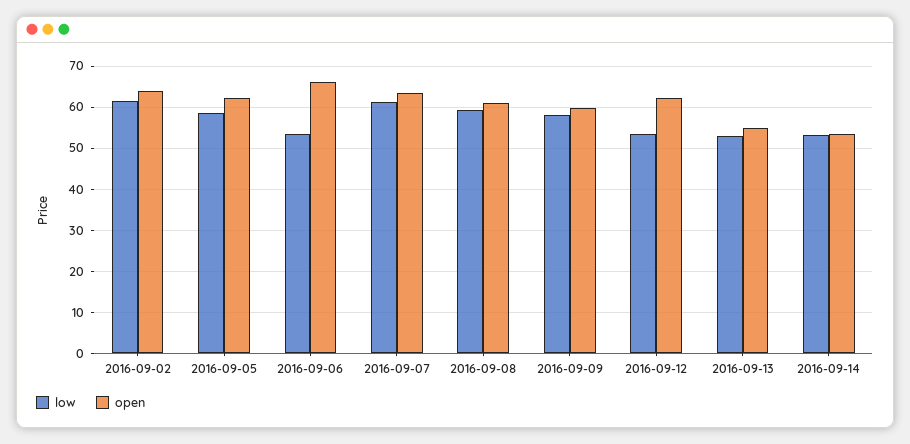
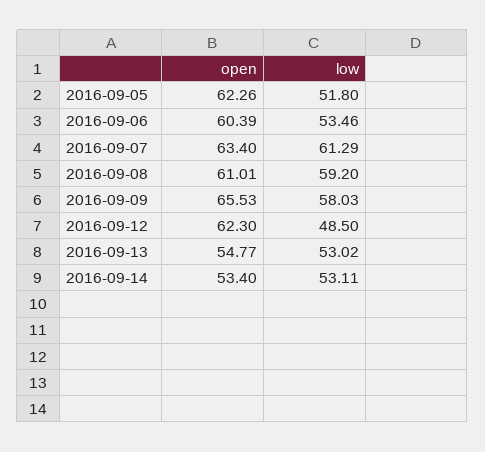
  {
    "low": {
-     "2016-09-02": 62,
-     "2016-09-05": 58,
+     "2016-09-05": 51.8,
      "2016-09-06": 53.46,
      "2016-09-07": 61.29,
      "2016-09-08": 59.2,
      "2016-09-09": 58.03,
-     "2016-09-12": 54,
+     "2016-09-12": 48.5,
      "2016-09-13": 53.02,
      "2016-09-14": 53.11
    },
    "open": {
-     "2016-09-02": 64,
      "2016-09-05": 62.26,
-     "2016-09-06": 66,
+     "2016-09-06": 60.39,
      "2016-09-07": 63.4,
      "2016-09-08": 61.01,
-     "2016-09-09": 60,
+     "2016-09-09": 65.53,
      "2016-09-12": 62.3,
      "2016-09-13": 54.77,
      "2016-09-14": 53.4
    }
  }

